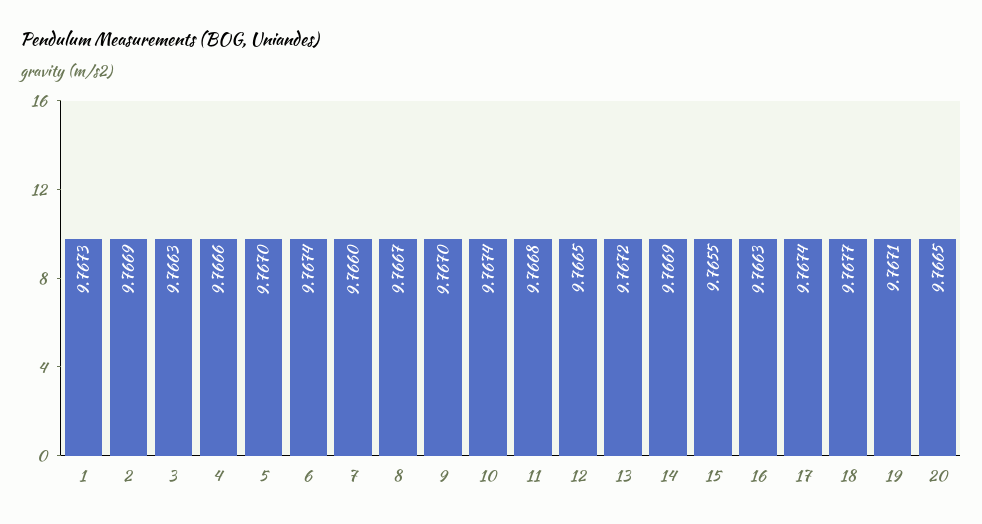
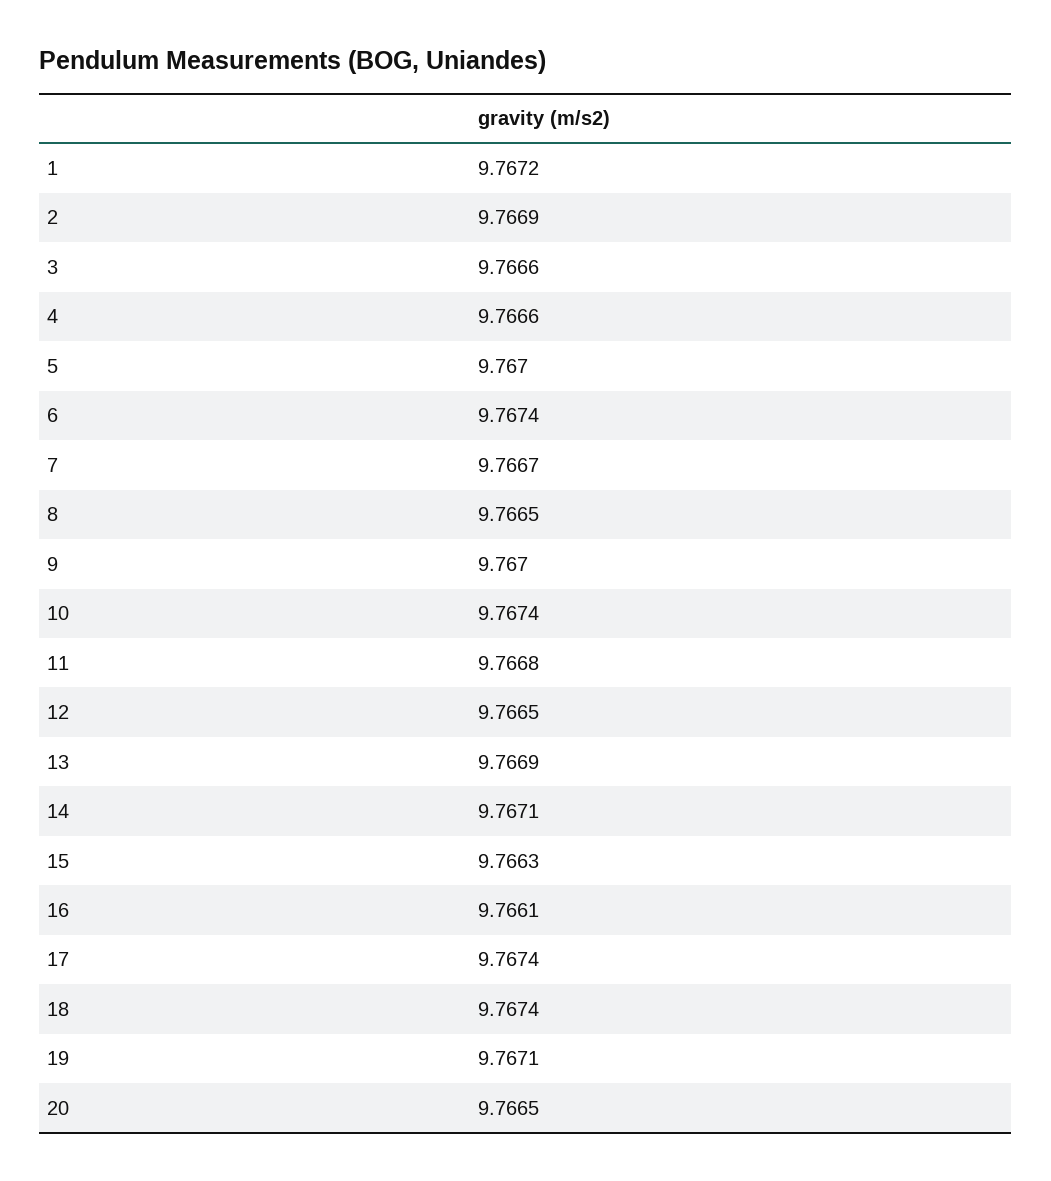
  {
-   "1": 9.7673,
+   "1": 9.7672,
    "2": 9.7669,
-   "3": 9.7663,
+   "3": 9.7666,
    "4": 9.7666,
    "5": 9.767,
    "6": 9.7674,
-   "7": 9.766,
+   "7": 9.7667,
-   "8": 9.7667,
+   "8": 9.7665,
    "9": 9.767,
    "10": 9.7674,
    "11": 9.7668,
    "12": 9.7665,
-   "13": 9.7672,
+   "13": 9.7669,
-   "14": 9.7669,
+   "14": 9.7671,
-   "15": 9.7655,
+   "15": 9.7663,
-   "16": 9.7663,
+   "16": 9.7661,
    "17": 9.7674,
-   "18": 9.7677,
+   "18": 9.7674,
    "19": 9.7671,
    "20": 9.7665
  }

